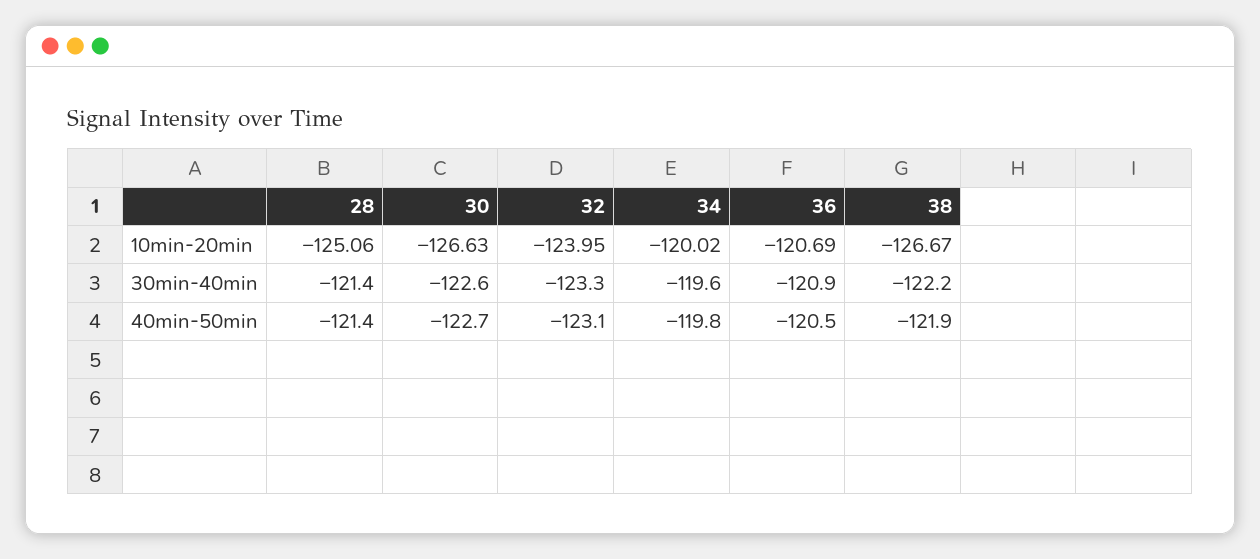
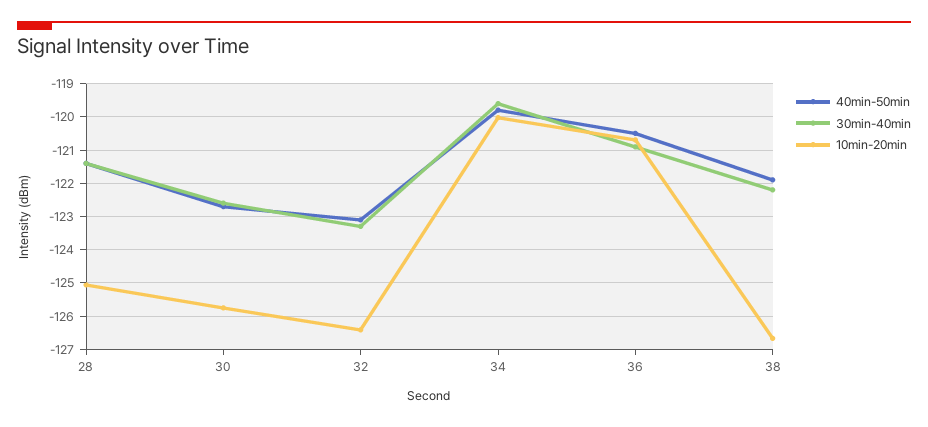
  {
    "10min-20min": {
      "28": -125.06,
-     "30": -126.63,
+     "30": -125.8,
-     "32": -123.95,
+     "32": -126.4,
      "34": -120.02,
      "36": -120.69,
      "38": -126.67
    },
    "30min-40min": {
      "28": -121.4,
      "30": -122.6,
      "32": -123.3,
      "34": -119.6,
      "36": -120.9,
      "38": -122.2
    },
    "40min-50min": {
      "28": -121.4,
      "30": -122.7,
      "32": -123.1,
      "34": -119.8,
      "36": -120.5,
      "38": -121.9
    }
  }

